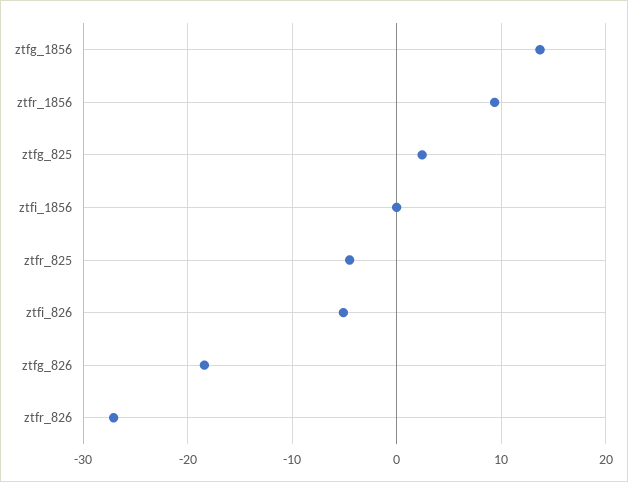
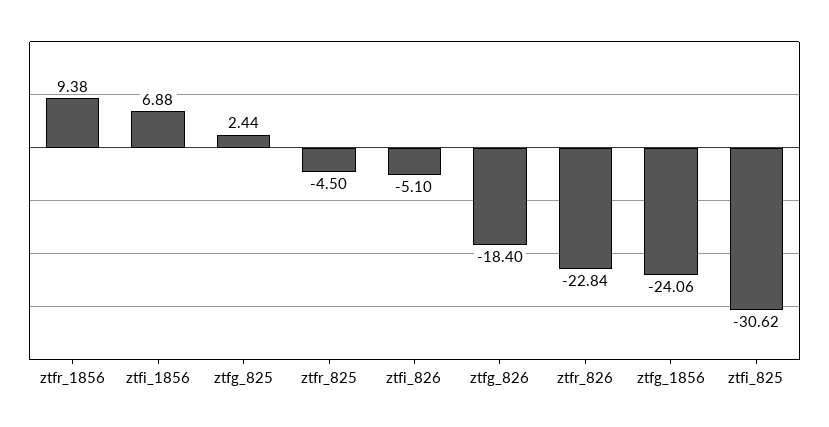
  {
-   "ztfg_1856": 14,
+   "ztfg_1856": -24.06,
    "ztfr_1856": 9.38,
    "ztfg_825": 2.44,
-   "ztfi_1856": 0,
+   "ztfi_1856": 6.88,
    "ztfr_825": -4.5,
    "ztfi_826": -5.1,
    "ztfg_826": -18.4,
-   "ztfr_826": -27
+   "ztfr_826": -22.84,
+   "ztfi_825": -30.62
  }

